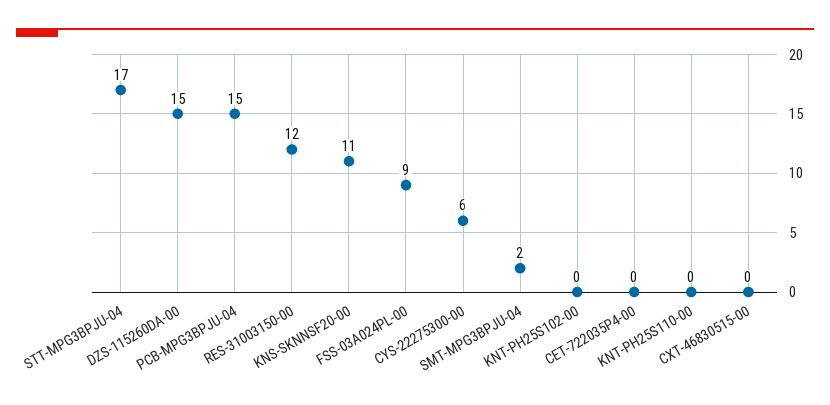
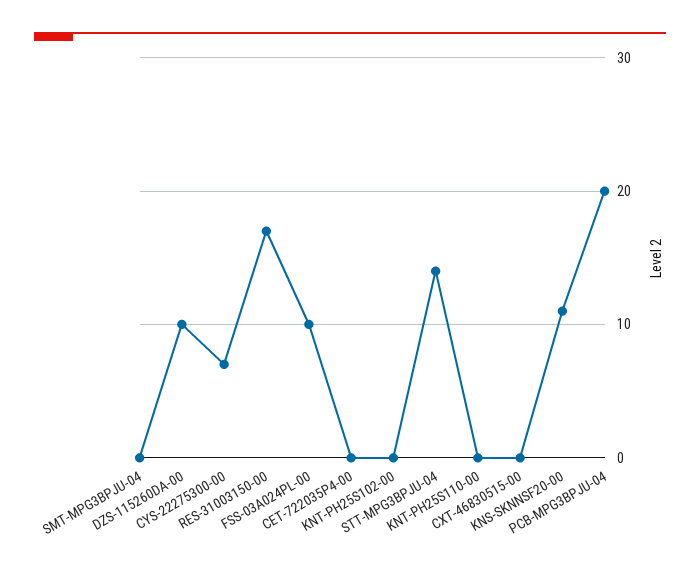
  {
-   "STT-MPG3BPJU-04": 17,
+   "STT-MPG3BPJU-04": 14,
-   "DZS-115260DA-00": 15,
+   "DZS-115260DA-00": 10,
-   "PCB-MPG3BPJU-04": 15,
+   "PCB-MPG3BPJU-04": 20,
-   "RES-31003150-00": 12,
+   "RES-31003150-00": 17,
    "KNS-SKNNSF20-00": 11,
-   "FSS-03A024PL-00": 9,
+   "FSS-03A024PL-00": 10,
-   "CYS-22275300-00": 6,
+   "CYS-22275300-00": 7,
-   "SMT-MPG3BPJU-04": 2,
+   "SMT-MPG3BPJU-04": 0,
    "KNT-PH25S102-00": 0,
    "CET-722035P4-00": 0,
    "KNT-PH25S110-00": 0,
    "CXT-46830515-00": 0
  }

